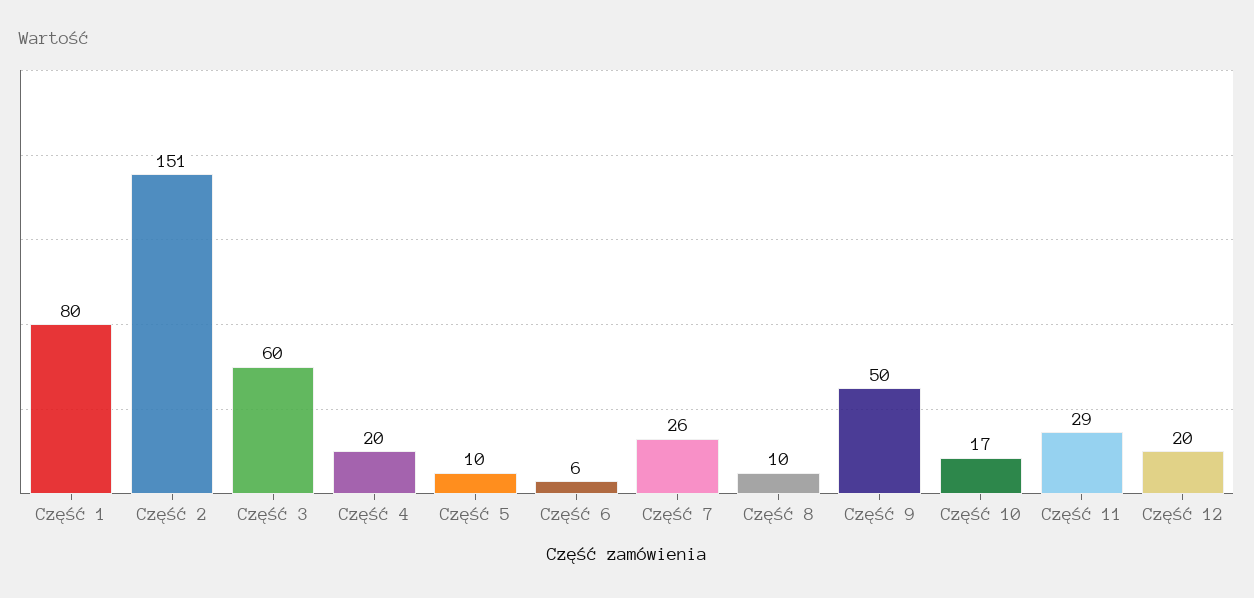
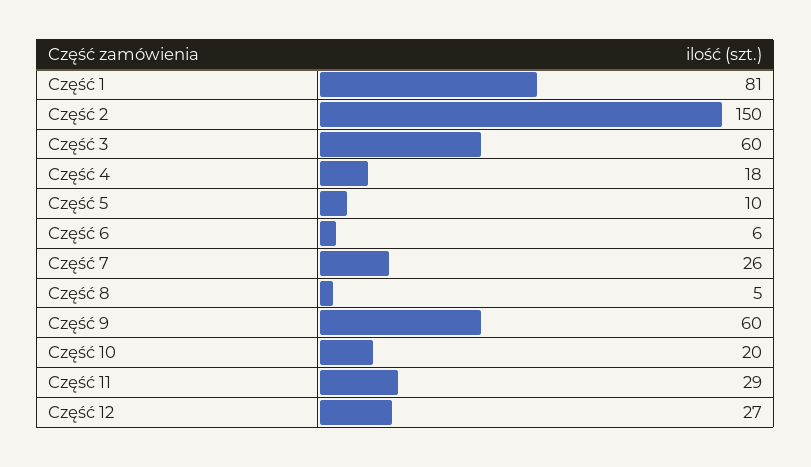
  {
-   "Część 1": 80,
+   "Część 1": 81,
-   "Część 2": 151,
+   "Część 2": 150,
    "Część 3": 60,
-   "Część 4": 20,
+   "Część 4": 18,
    "Część 5": 10,
    "Część 6": 6,
    "Część 7": 26,
-   "Część 8": 10,
+   "Część 8": 5,
-   "Część 9": 50,
+   "Część 9": 60,
-   "Część 10": 17,
+   "Część 10": 20,
    "Część 11": 29,
-   "Część 12": 20
+   "Część 12": 27
  }

